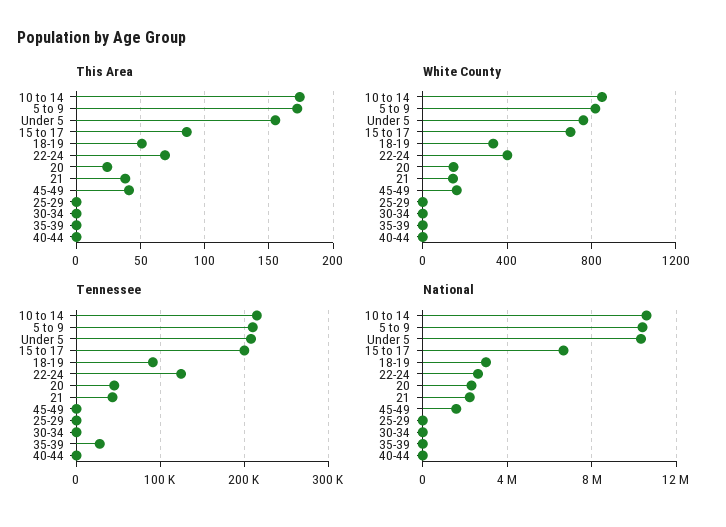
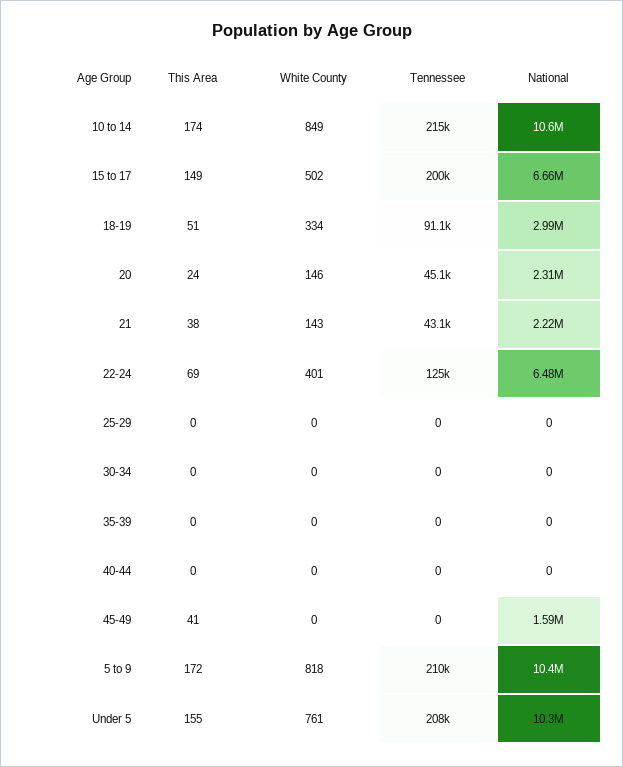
  {
    "This Area": {
      "10 to 14": 174,
      "5 to 9": 172,
      "Under 5": 155,
-     "15 to 17": 85,
+     "15 to 17": 149,
      "18-19": 51,
      "22-24": 69,
      "20": 24,
      "21": 38,
      "45-49": 41,
      "25-29": 0,
      "30-34": 0,
      "35-39": 0,
      "40-44": 0
    },
    "White County": {
      "10 to 14": 849,
      "5 to 9": 818,
      "Under 5": 761,
-     "15 to 17": 700,
+     "15 to 17": 502,
      "18-19": 334,
      "22-24": 401,
      "20": 146,
      "21": 143,
-     "45-49": 150,
+     "45-49": 0,
      "25-29": 0,
      "30-34": 0,
      "35-39": 0,
      "40-44": 0
    },
    "Tennessee": {
      "10 to 14": 215000,
      "5 to 9": 210000,
      "Under 5": 208000,
      "15 to 17": 200000,
      "18-19": 91100,
      "22-24": 125000,
      "20": 45100,
      "21": 43100,
      "45-49": 0,
      "25-29": 0,
      "30-34": 0,
-     "35-39": 30000,
+     "35-39": 0,
      "40-44": 0
    },
    "National": {
      "10 to 14": 10600000,
      "5 to 9": 10400000,
      "Under 5": 10300000,
      "15 to 17": 6660000,
      "18-19": 2990000,
-     "22-24": 2500000,
+     "22-24": 6480000,
      "20": 2310000,
      "21": 2220000,
      "45-49": 1590000,
      "25-29": 0,
      "30-34": 0,
      "35-39": 0,
      "40-44": 0
    }
  }

